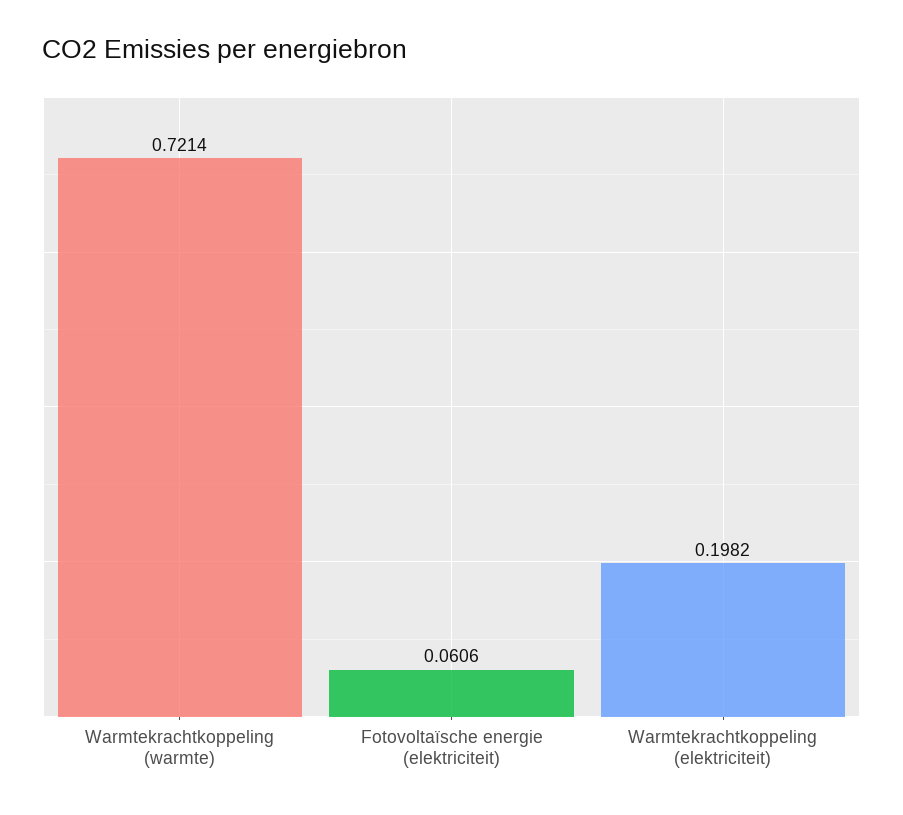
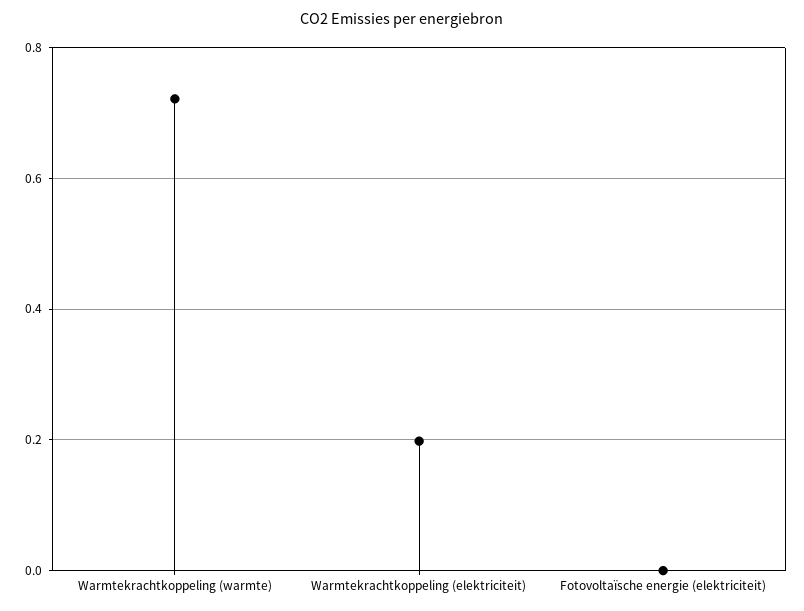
  {
    "Warmtekrachtkoppeling (warmte)": 0.7214,
-   "Fotovoltaïsche energie (elektriciteit)": 0.0606,
+   "Fotovoltaïsche energie (elektriciteit)": 0,
    "Warmtekrachtkoppeling (elektriciteit)": 0.1982
  }

